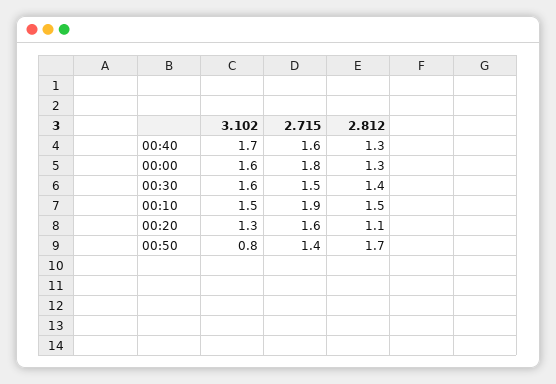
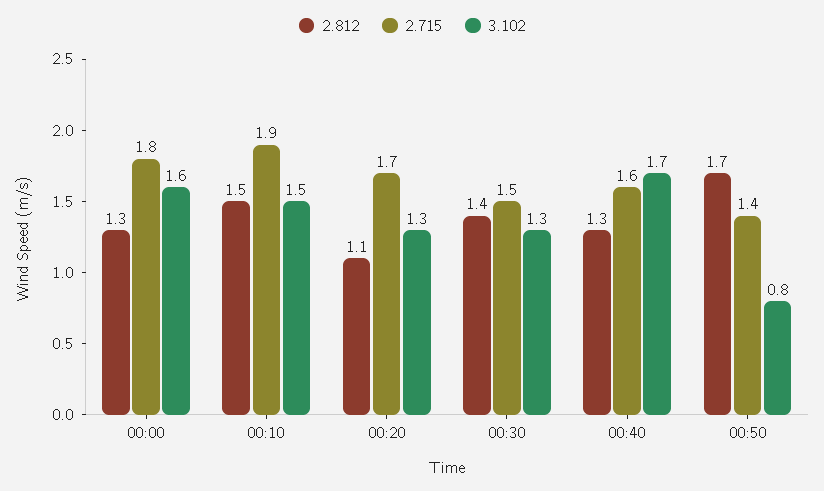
  {
    "3.102": {
      "00:40": 1.7,
      "00:00": 1.6,
-     "00:30": 1.6,
+     "00:30": 1.3,
      "00:10": 1.5,
      "00:20": 1.3,
      "00:50": 0.8
    },
    "2.715": {
      "00:40": 1.6,
      "00:00": 1.8,
      "00:30": 1.5,
      "00:10": 1.9,
-     "00:20": 1.6,
+     "00:20": 1.7,
      "00:50": 1.4
    },
    "2.812": {
      "00:40": 1.3,
      "00:00": 1.3,
      "00:30": 1.4,
      "00:10": 1.5,
      "00:20": 1.1,
      "00:50": 1.7
    }
  }

